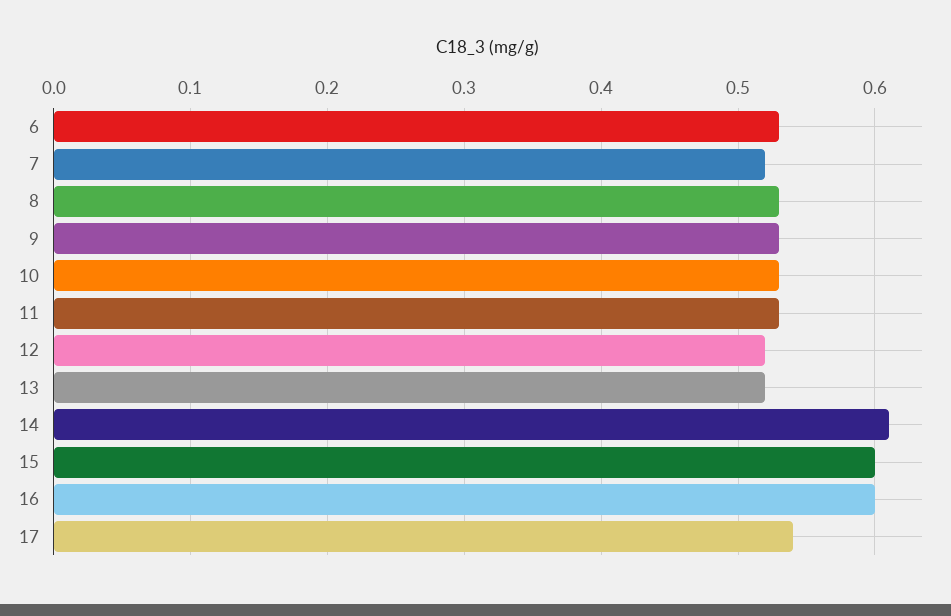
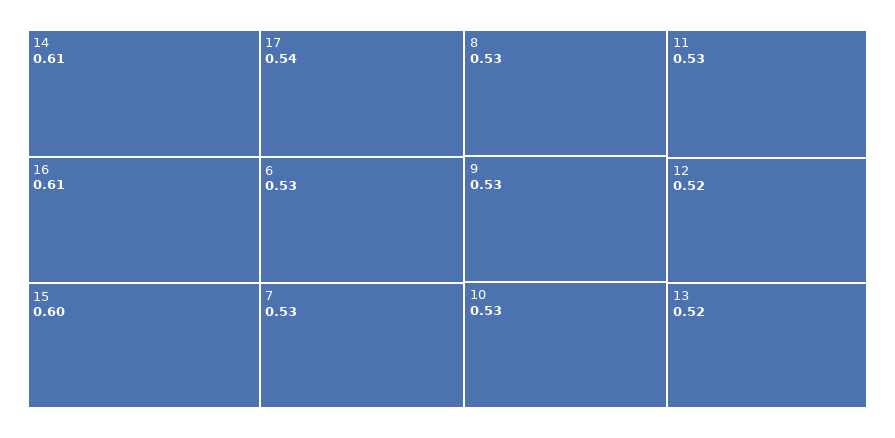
  {
    "6": 0.53,
-   "7": 0.52,
+   "7": 0.53,
    "8": 0.53,
    "9": 0.53,
    "10": 0.53,
    "11": 0.53,
    "12": 0.52,
    "13": 0.52,
    "14": 0.61,
    "15": 0.6,
-   "16": 0.6,
+   "16": 0.61,
    "17": 0.54
  }

